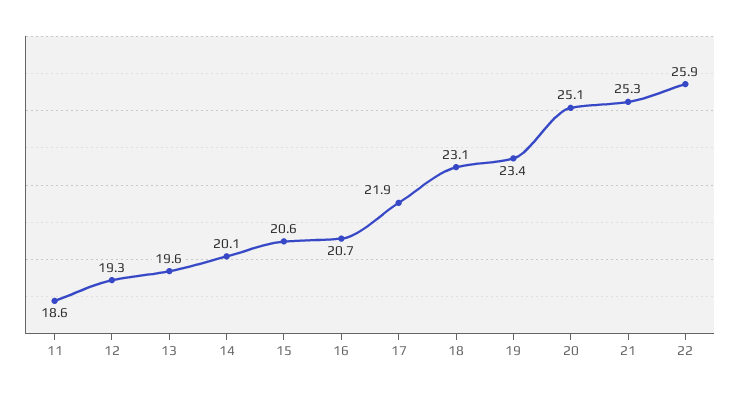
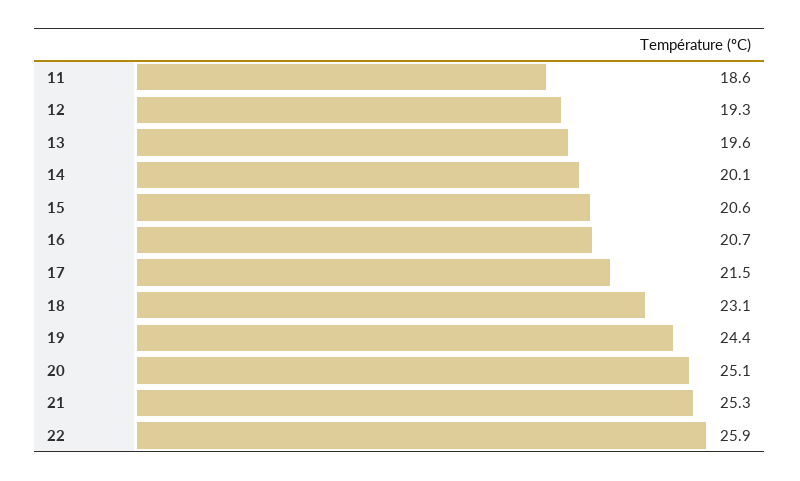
  {
    "11": 18.6,
    "12": 19.3,
    "13": 19.6,
    "14": 20.1,
    "15": 20.6,
    "16": 20.7,
-   "17": 21.9,
+   "17": 21.5,
    "18": 23.1,
-   "19": 23.4,
+   "19": 24.4,
    "20": 25.1,
    "21": 25.3,
    "22": 25.9
  }

